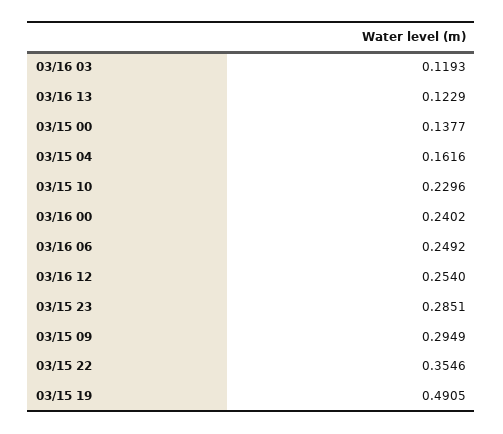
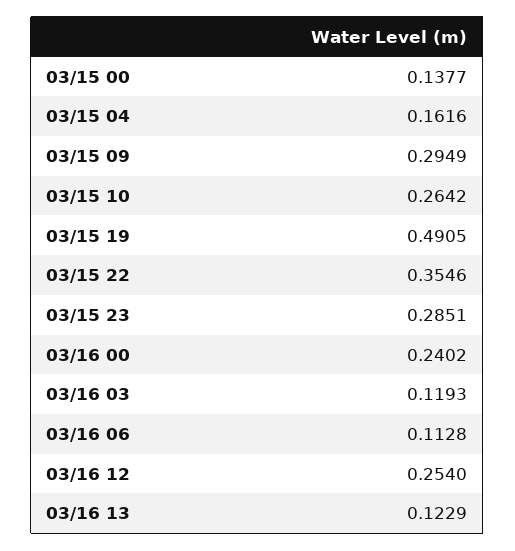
  {
    "03/16 03": 0.1193,
    "03/16 13": 0.1229,
    "03/15 00": 0.1377,
    "03/15 04": 0.1616,
-   "03/15 10": 0.2296,
+   "03/15 10": 0.2642,
    "03/16 00": 0.2402,
-   "03/16 06": 0.2492,
+   "03/16 06": 0.1128,
    "03/16 12": 0.254,
    "03/15 23": 0.2851,
    "03/15 09": 0.2949,
    "03/15 22": 0.3546,
    "03/15 19": 0.4905
  }

